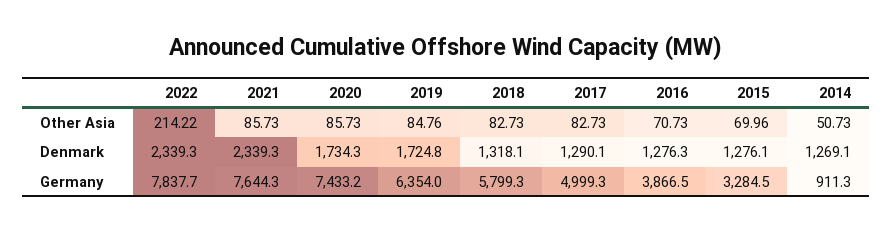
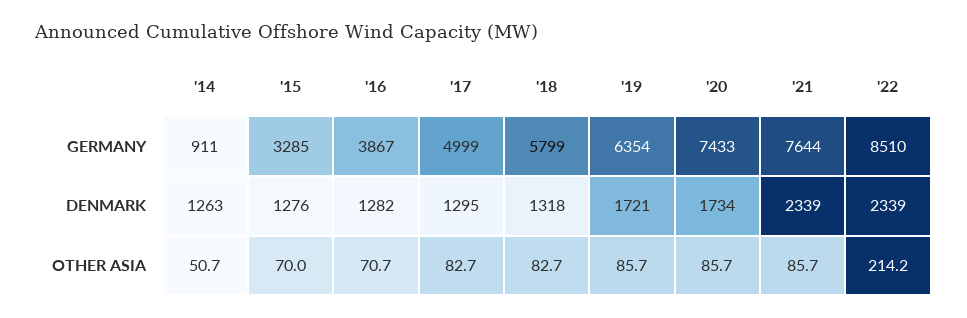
  {
    "2022": {
      "Other Asia": 214.22,
      "Denmark": 2339.3,
-     "Germany": 7837.7
+     "Germany": 8510
    },
    "2021": {
      "Other Asia": 85.73,
      "Denmark": 2339.3,
      "Germany": 7644.3
    },
    "2020": {
      "Other Asia": 85.73,
      "Denmark": 1734.3,
      "Germany": 7433.2
    },
    "2019": {
-     "Other Asia": 84.76,
+     "Other Asia": 85.7,
-     "Denmark": 1724.8,
+     "Denmark": 1721,
      "Germany": 6354
    },
    "2018": {
      "Other Asia": 82.73,
      "Denmark": 1318.1,
      "Germany": 5799.3
    },
    "2017": {
      "Other Asia": 82.73,
-     "Denmark": 1290.1,
+     "Denmark": 1295,
      "Germany": 4999.3
    },
    "2016": {
      "Other Asia": 70.73,
-     "Denmark": 1276.3,
+     "Denmark": 1282,
      "Germany": 3866.5
    },
    "2015": {
      "Other Asia": 69.96,
      "Denmark": 1276.1,
      "Germany": 3284.5
    },
    "2014": {
      "Other Asia": 50.73,
-     "Denmark": 1269.1,
+     "Denmark": 1263,
      "Germany": 911.3
    }
  }

